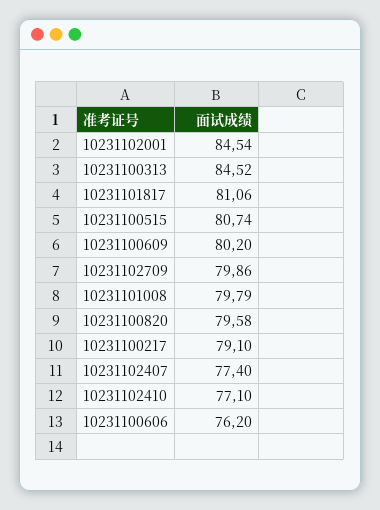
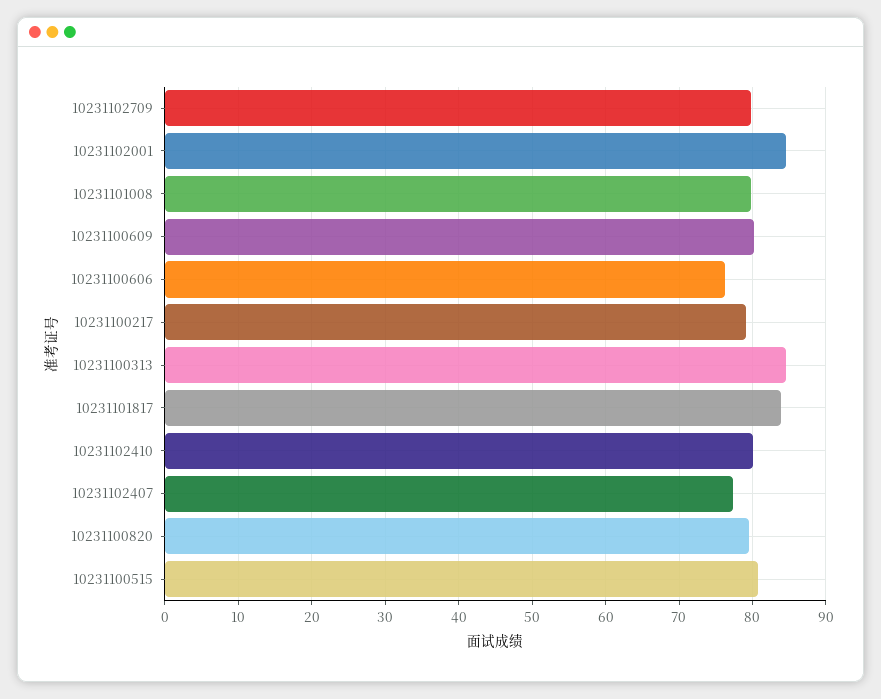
  {
    "10231102001": 84.54,
    "10231100313": 84.52,
-   "10231101817": 81.06,
+   "10231101817": 84,
    "10231100515": 80.74,
    "10231100609": 80.2,
    "10231102709": 79.86,
    "10231101008": 79.79,
    "10231100820": 79.58,
    "10231100217": 79.1,
    "10231102407": 77.4,
-   "10231102410": 77.1,
+   "10231102410": 80,
    "10231100606": 76.2
  }

